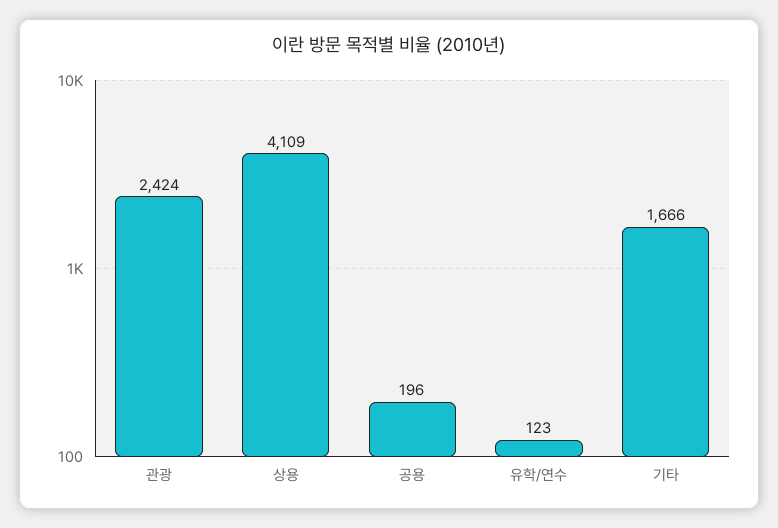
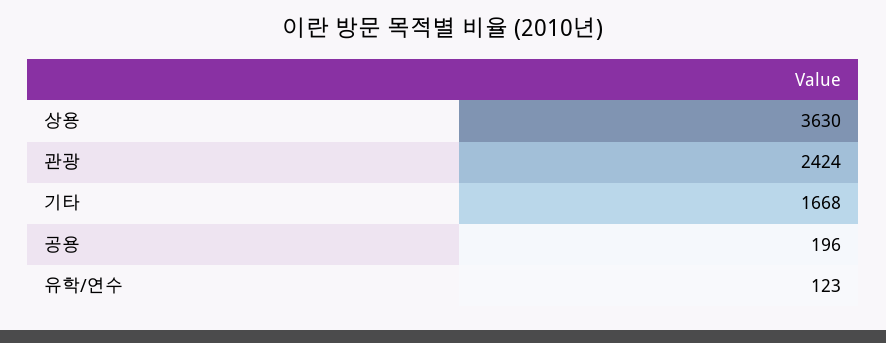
  {
    "관광": 2424,
-   "상용": 4109,
+   "상용": 3630,
    "공용": 196,
    "유학/연수": 123,
-   "기타": 1666
+   "기타": 1668
  }

